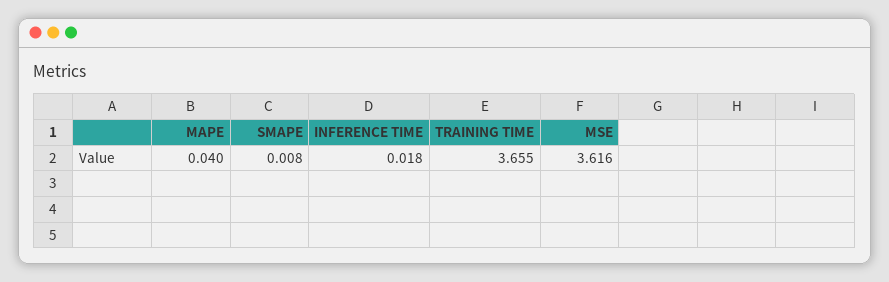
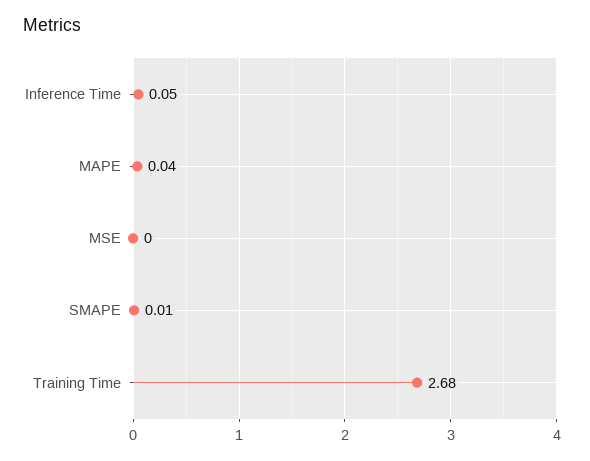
  {
    "MAPE": 0.04,
    "SMAPE": 0.008,
-   "INFERENCE TIME": 0.018,
+   "INFERENCE TIME": 0.05,
-   "TRAINING TIME": 3.655,
+   "TRAINING TIME": 2.68,
-   "MSE": 3.616
+   "MSE": 0
  }

